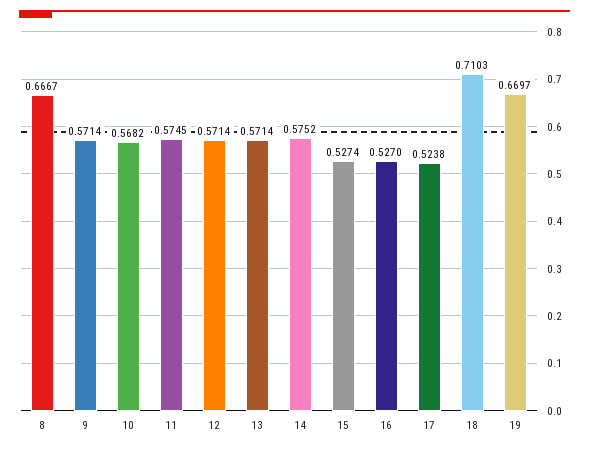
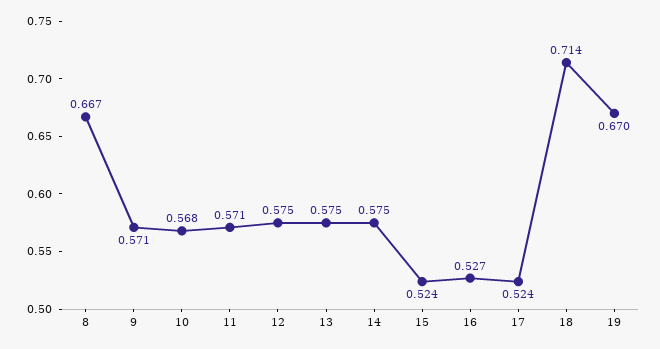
  {
    "8": 0.6667,
    "9": 0.5714,
    "10": 0.5682,
-   "11": 0.5745,
+   "11": 0.571,
-   "12": 0.5714,
+   "12": 0.575,
-   "13": 0.5714,
+   "13": 0.575,
    "14": 0.5752,
-   "15": 0.5274,
+   "15": 0.524,
    "16": 0.527,
    "17": 0.5238,
-   "18": 0.7103,
+   "18": 0.714,
    "19": 0.6697
  }

